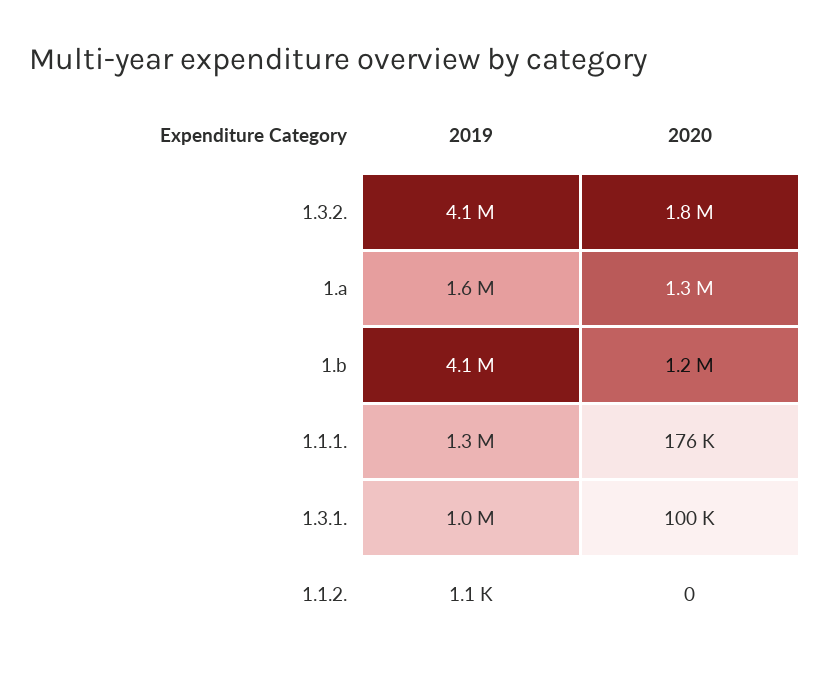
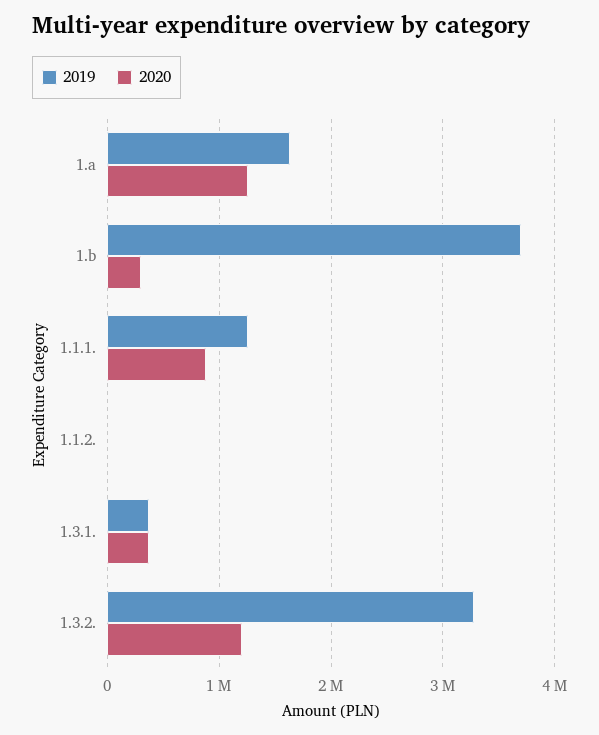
  {
    "2019": {
-     "1.3.2.": 4100000,
+     "1.3.2.": 3300000,
      "1.a": 1600000,
-     "1.b": 4100000,
+     "1.b": 3700000,
      "1.1.1.": 1300000,
-     "1.3.1.": 1000000,
+     "1.3.1.": 400000,
      "1.1.2.": 1100
    },
    "2020": {
-     "1.3.2.": 1800000,
+     "1.3.2.": 1200000,
      "1.a": 1300000,
-     "1.b": 1200000,
+     "1.b": 300000,
-     "1.1.1.": 176000,
+     "1.1.1.": 900000,
-     "1.3.1.": 100000,
+     "1.3.1.": 400000,
      "1.1.2.": 0
    }
  }

